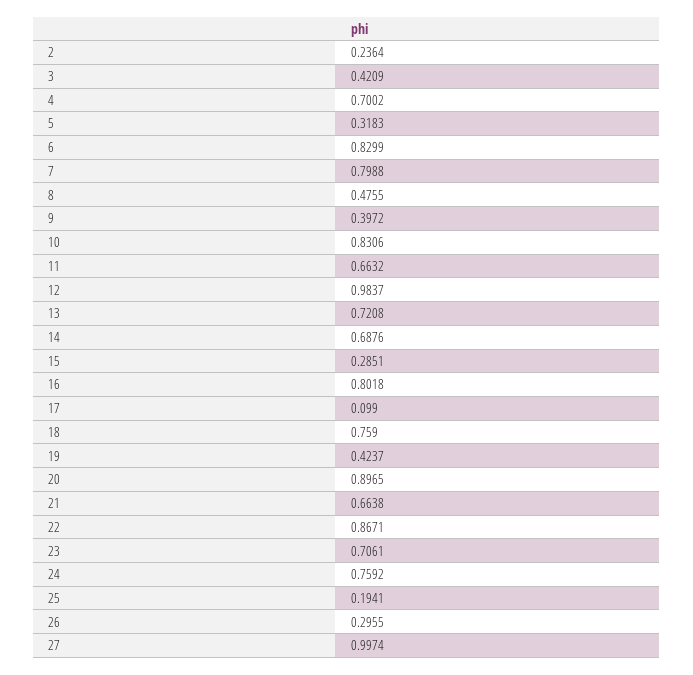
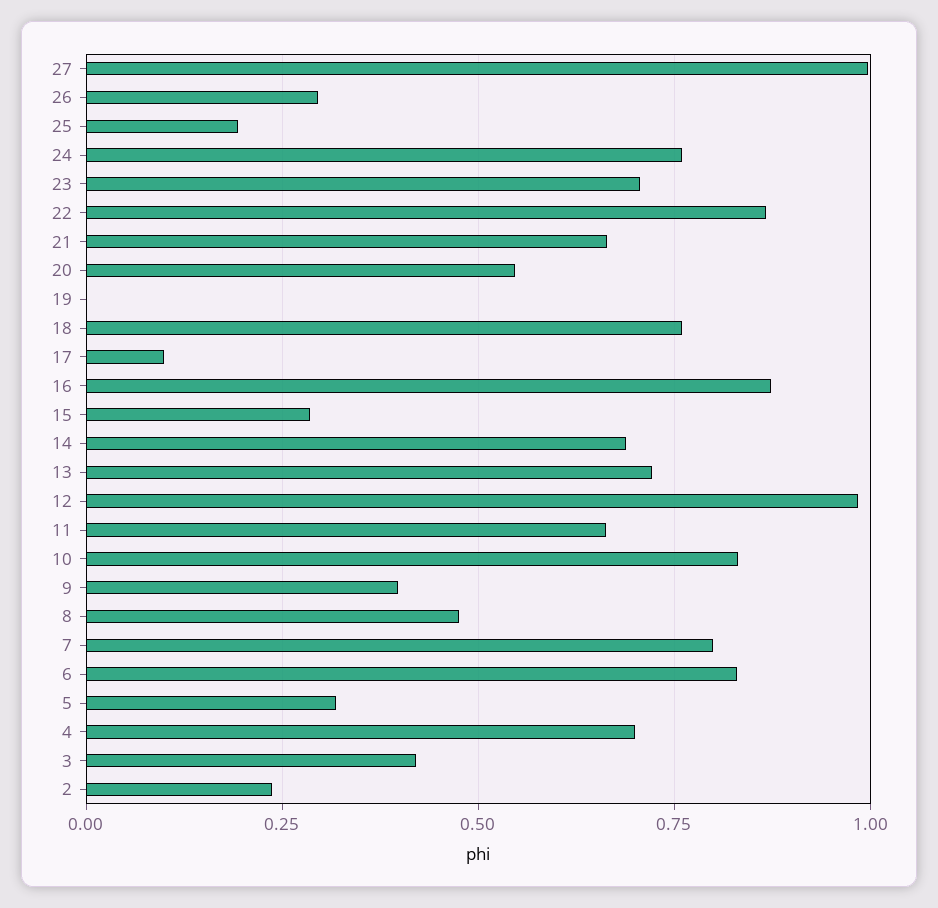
  {
    "2": 0.2364,
    "3": 0.4209,
    "4": 0.7002,
    "5": 0.3183,
    "6": 0.8299,
    "7": 0.7988,
    "8": 0.4755,
    "9": 0.3972,
    "10": 0.8306,
    "11": 0.6632,
    "12": 0.9837,
    "13": 0.7208,
    "14": 0.6876,
    "15": 0.2851,
-   "16": 0.8018,
+   "16": 0.875,
    "17": 0.099,
    "18": 0.759,
-   "19": 0.4237,
+   "19": 0,
-   "20": 0.8965,
+   "20": 0.55,
    "21": 0.6638,
    "22": 0.8671,
    "23": 0.7061,
    "24": 0.7592,
    "25": 0.1941,
    "26": 0.2955,
    "27": 0.9974
  }

